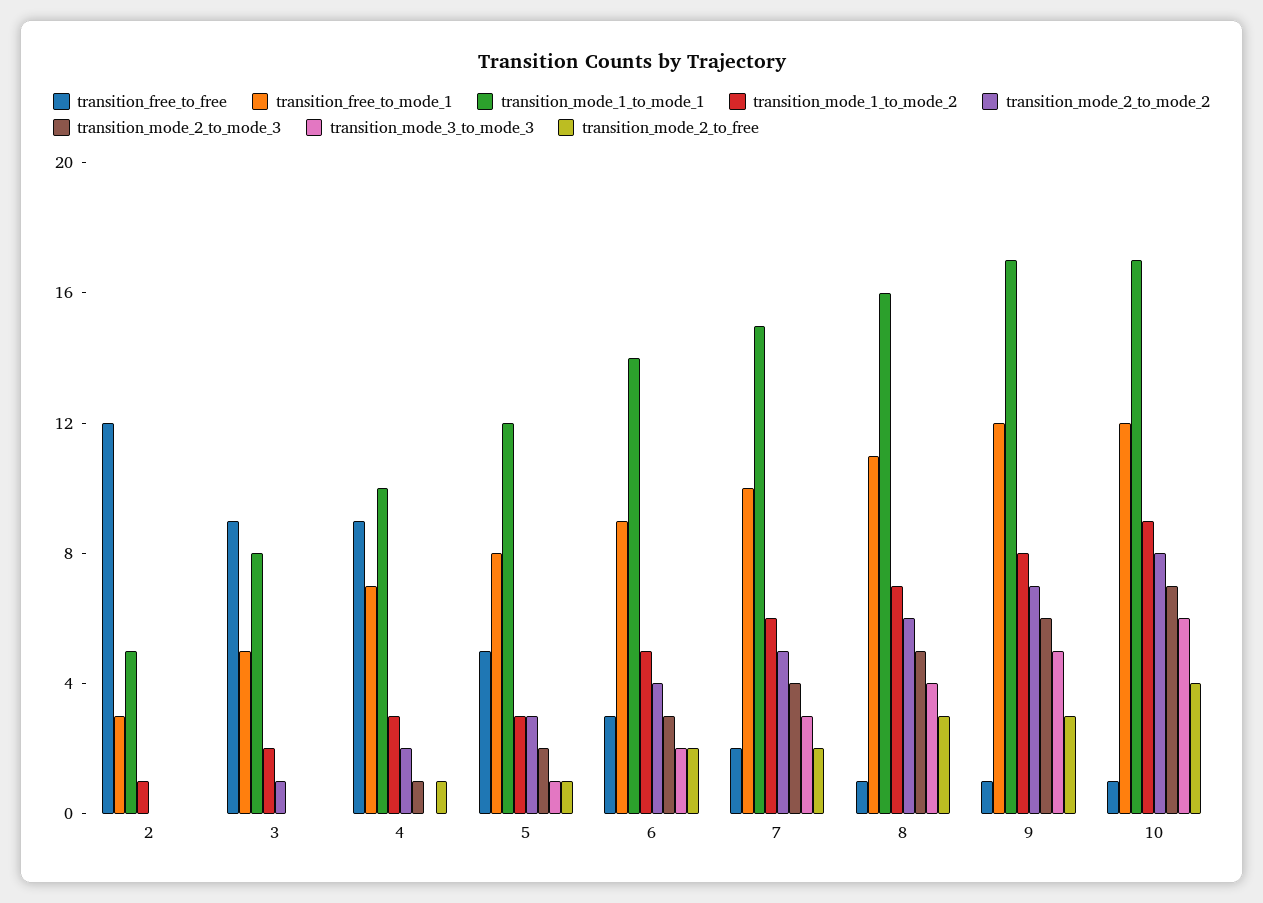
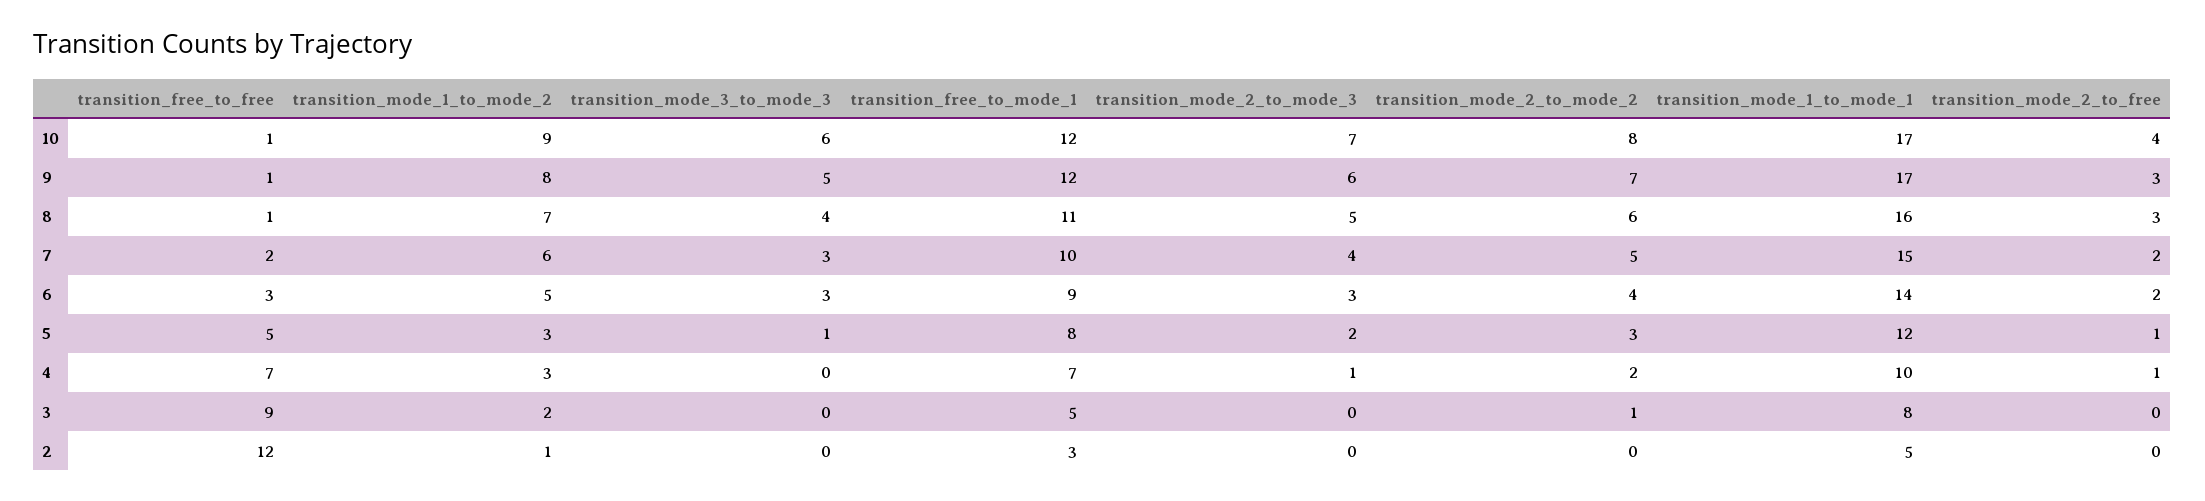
  {
    "transition_free_to_free": {
      "2": 12,
      "3": 9,
-     "4": 9,
+     "4": 7,
      "5": 5,
      "6": 3,
      "7": 2,
      "8": 1,
      "9": 1,
      "10": 1
    },
    "transition_free_to_mode_1": {
      "2": 3,
      "3": 5,
      "4": 7,
      "5": 8,
      "6": 9,
      "7": 10,
      "8": 11,
      "9": 12,
      "10": 12
    },
    "transition_mode_1_to_mode_1": {
      "2": 5,
      "3": 8,
      "4": 10,
      "5": 12,
      "6": 14,
      "7": 15,
      "8": 16,
      "9": 17,
      "10": 17
    },
    "transition_mode_1_to_mode_2": {
      "2": 1,
      "3": 2,
      "4": 3,
      "5": 3,
      "6": 5,
      "7": 6,
      "8": 7,
      "9": 8,
      "10": 9
    },
    "transition_mode_2_to_mode_2": {
      "2": 0,
      "3": 1,
      "4": 2,
      "5": 3,
      "6": 4,
      "7": 5,
      "8": 6,
      "9": 7,
      "10": 8
    },
    "transition_mode_2_to_mode_3": {
      "2": 0,
      "3": 0,
      "4": 1,
      "5": 2,
      "6": 3,
      "7": 4,
      "8": 5,
      "9": 6,
      "10": 7
    },
    "transition_mode_3_to_mode_3": {
      "2": 0,
      "3": 0,
      "4": 0,
      "5": 1,
-     "6": 2,
+     "6": 3,
      "7": 3,
      "8": 4,
      "9": 5,
      "10": 6
    },
    "transition_mode_2_to_free": {
      "2": 0,
      "3": 0,
      "4": 1,
      "5": 1,
      "6": 2,
      "7": 2,
      "8": 3,
      "9": 3,
      "10": 4
    }
  }

